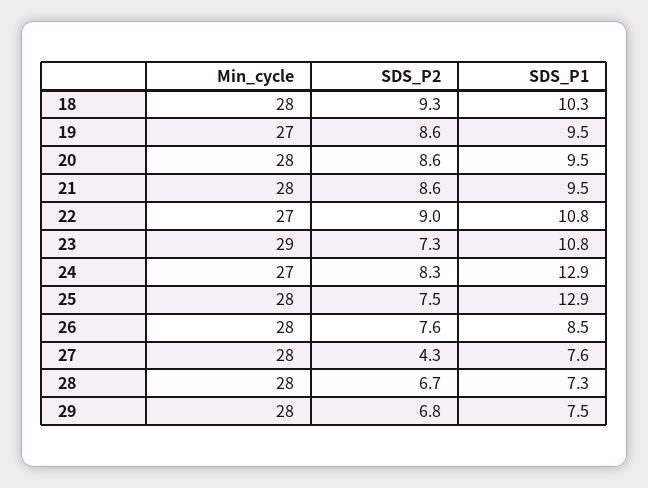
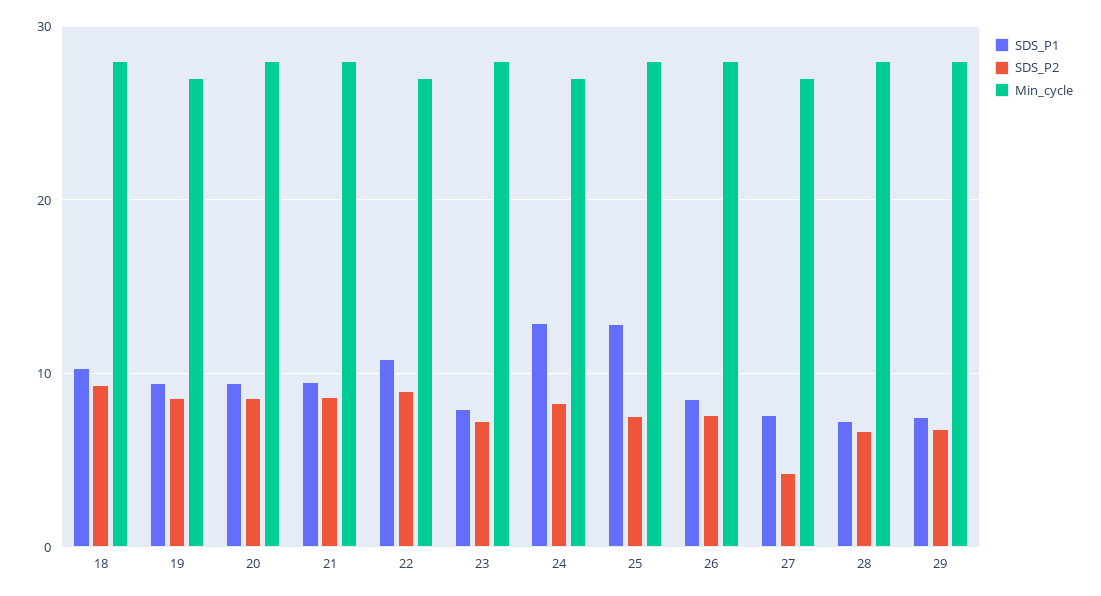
  {
    "Min_cycle": {
      "18": 28,
      "19": 27,
      "20": 28,
      "21": 28,
      "22": 27,
-     "23": 29,
+     "23": 28,
      "24": 27,
      "25": 28,
      "26": 28,
-     "27": 28,
+     "27": 27,
      "28": 28,
      "29": 28
    },
    "SDS_P2": {
      "18": 9.3,
      "19": 8.6,
      "20": 8.6,
      "21": 8.6,
      "22": 9,
      "23": 7.3,
      "24": 8.3,
      "25": 7.5,
      "26": 7.6,
      "27": 4.3,
      "28": 6.7,
      "29": 6.8
    },
    "SDS_P1": {
      "18": 10.3,
      "19": 9.5,
      "20": 9.5,
      "21": 9.5,
      "22": 10.8,
-     "23": 10.8,
+     "23": 8,
      "24": 12.9,
      "25": 12.9,
      "26": 8.5,
      "27": 7.6,
      "28": 7.3,
      "29": 7.5
    }
  }

